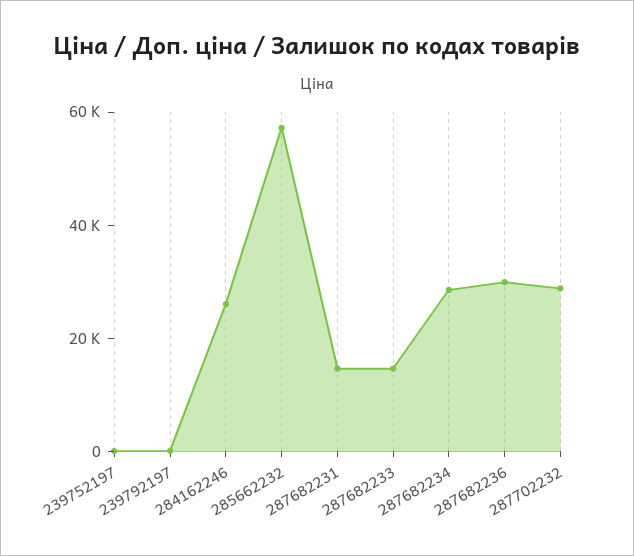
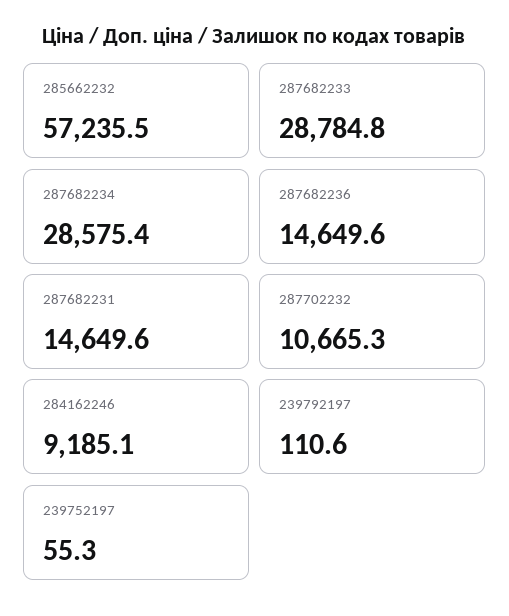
  {
    "239752197": 55.3,
    "239792197": 110.6,
-   "284162246": 25000,
+   "284162246": 9185.1,
    "285662232": 57235.5,
    "287682231": 14649.6,
-   "287682233": 15000,
+   "287682233": 28784.8,
    "287682234": 28575.4,
-   "287682236": 30000,
+   "287682236": 14649.6,
-   "287702232": 30000
+   "287702232": 10665.3
  }

